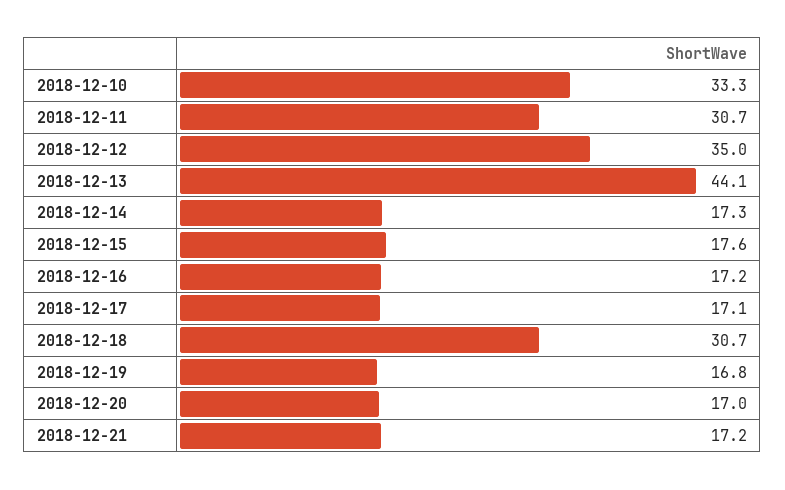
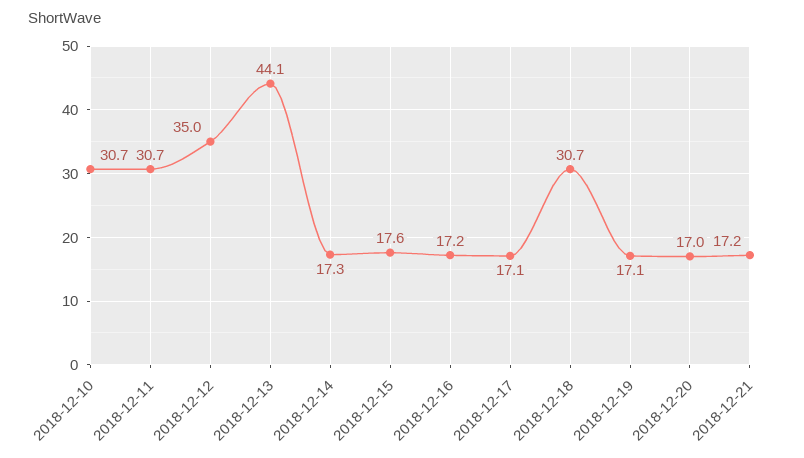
  {
-   "2018-12-10": 33.3,
+   "2018-12-10": 30.7,
    "2018-12-11": 30.7,
    "2018-12-12": 35,
    "2018-12-13": 44.1,
    "2018-12-14": 17.3,
    "2018-12-15": 17.6,
    "2018-12-16": 17.2,
    "2018-12-17": 17.1,
    "2018-12-18": 30.7,
-   "2018-12-19": 16.8,
+   "2018-12-19": 17.1,
    "2018-12-20": 17,
    "2018-12-21": 17.2
  }

